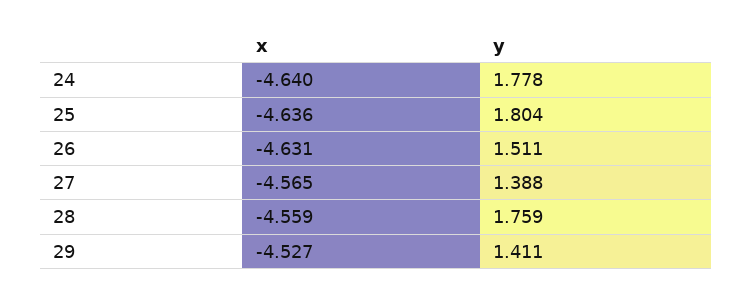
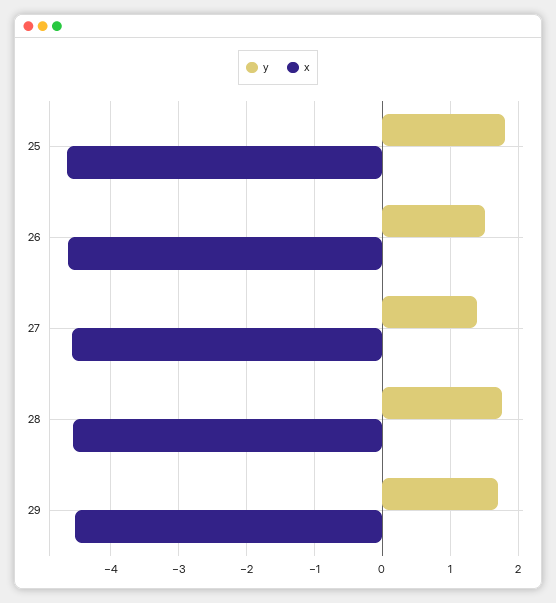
  {
    "x": {
-     "24": -4.64,
      "25": -4.636,
      "26": -4.631,
      "27": -4.565,
      "28": -4.559,
      "29": -4.527
    },
    "y": {
-     "24": 1.778,
      "25": 1.804,
      "26": 1.511,
      "27": 1.388,
      "28": 1.759,
-     "29": 1.411
+     "29": 1.7
    }
  }

